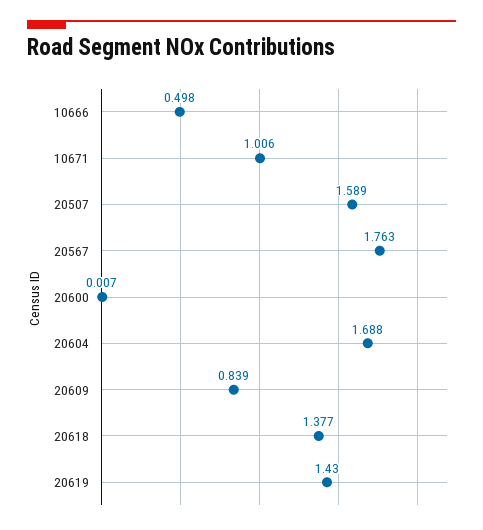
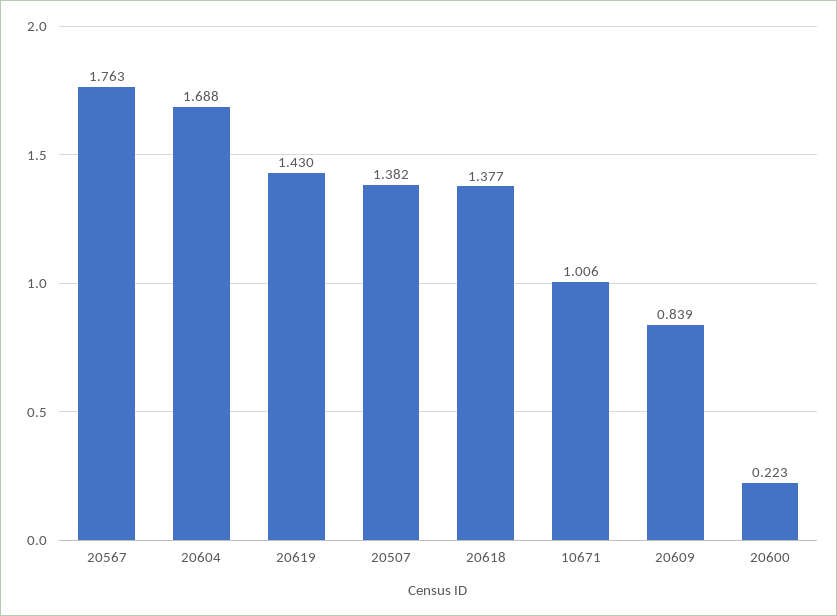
  {
-   "10666": 0.498,
    "10671": 1.006,
-   "20507": 1.589,
+   "20507": 1.382,
    "20567": 1.763,
-   "20600": 0.007,
+   "20600": 0.223,
    "20604": 1.688,
    "20609": 0.839,
    "20618": 1.377,
    "20619": 1.43
  }

